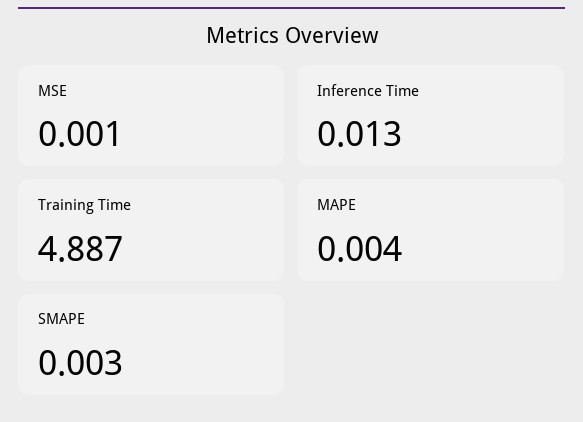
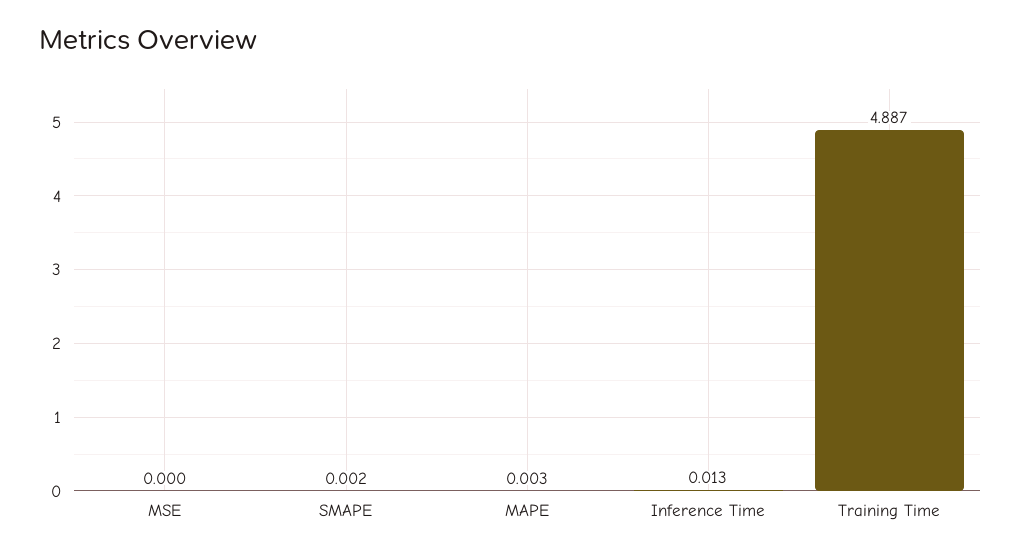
  {
-   "MSE": 0.001,
+   "MSE": 0,
    "Inference Time": 0.013,
    "Training Time": 4.887,
-   "MAPE": 0.004,
+   "MAPE": 0.003,
-   "SMAPE": 0.003
+   "SMAPE": 0.002
  }

